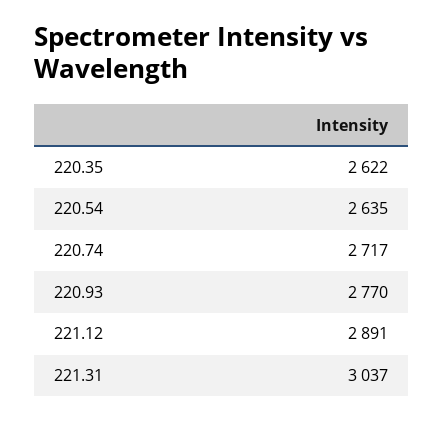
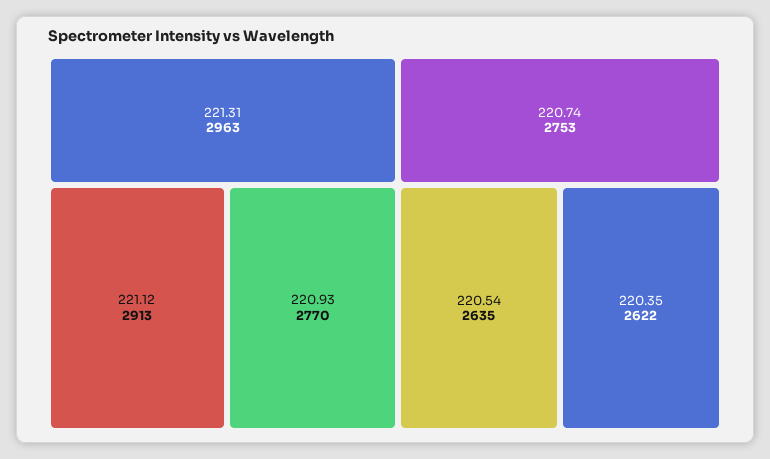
  {
    "220.35": 2622,
    "220.54": 2635,
-   "220.74": 2717,
+   "220.74": 2753,
    "220.93": 2770,
-   "221.12": 2891,
+   "221.12": 2913,
-   "221.31": 3037
+   "221.31": 2963
  }

